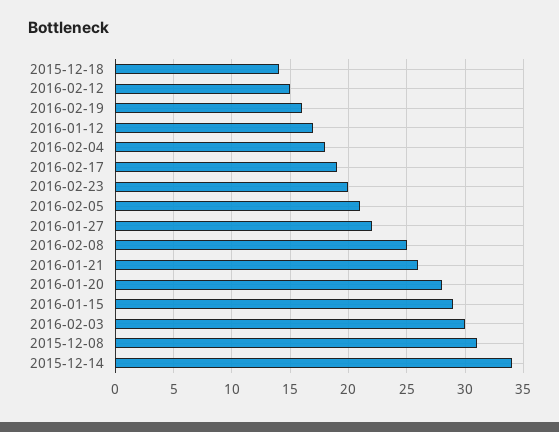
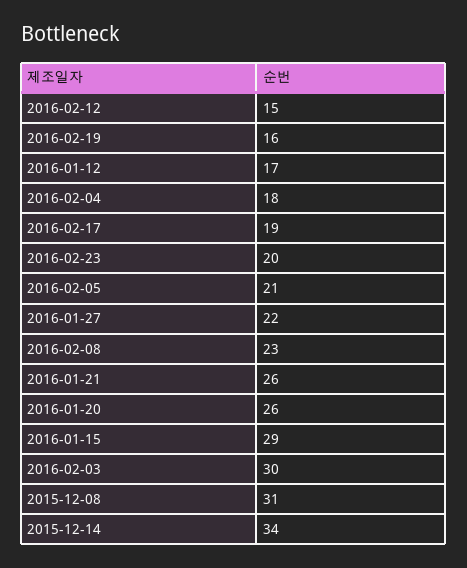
  {
-   "2015-12-18": 14,
    "2016-02-12": 15,
    "2016-02-19": 16,
    "2016-01-12": 17,
    "2016-02-04": 18,
    "2016-02-17": 19,
    "2016-02-23": 20,
    "2016-02-05": 21,
    "2016-01-27": 22,
-   "2016-02-08": 25,
+   "2016-02-08": 23,
    "2016-01-21": 26,
-   "2016-01-20": 28,
+   "2016-01-20": 26,
    "2016-01-15": 29,
    "2016-02-03": 30,
    "2015-12-08": 31,
    "2015-12-14": 34
  }

